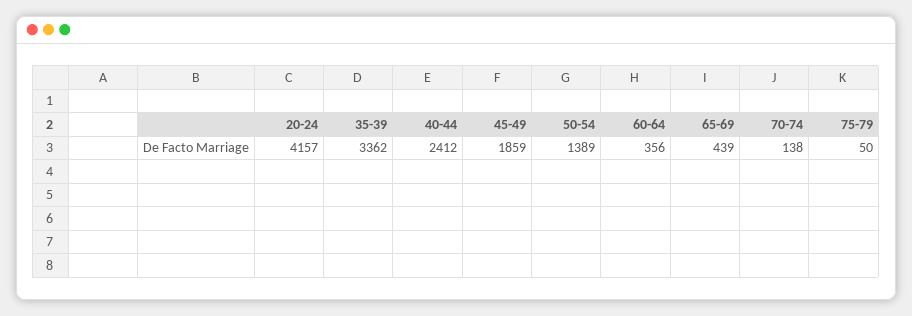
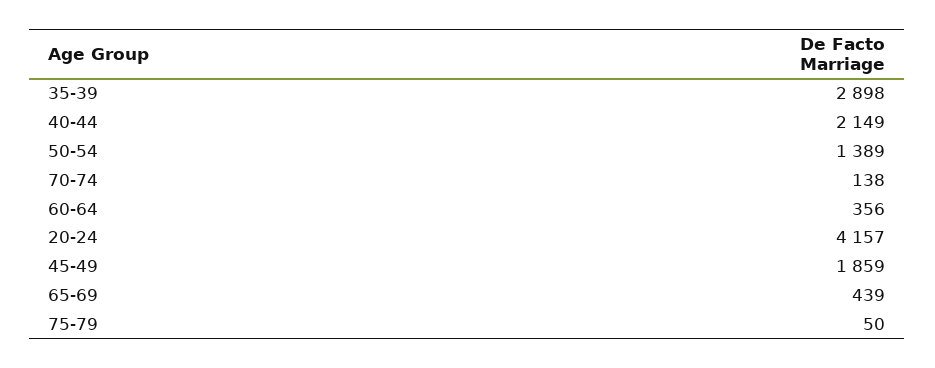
  {
    "20-24": 4157,
-   "35-39": 3362,
+   "35-39": 2898,
-   "40-44": 2412,
+   "40-44": 2149,
    "45-49": 1859,
    "50-54": 1389,
    "60-64": 356,
    "65-69": 439,
    "70-74": 138,
    "75-79": 50
  }

